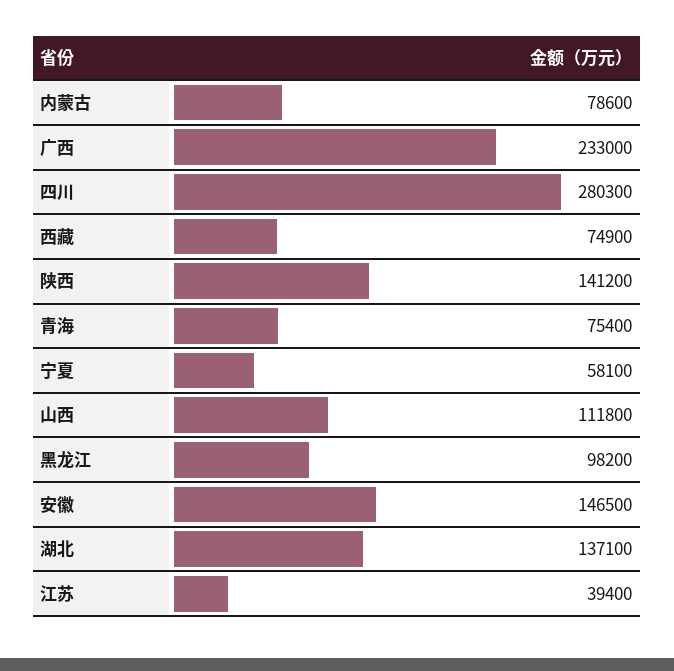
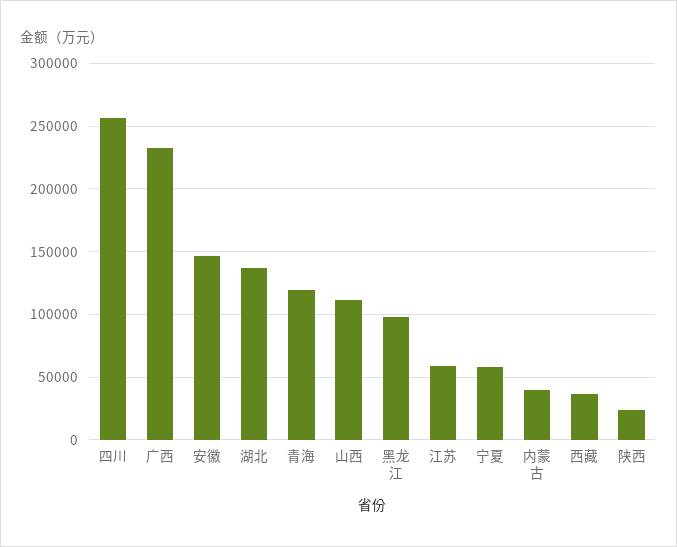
  {
-   "内蒙古": 78600,
+   "内蒙古": 40000,
    "广西": 233000,
-   "四川": 280300,
+   "四川": 255000,
-   "西藏": 74900,
+   "西藏": 35000,
-   "陕西": 141200,
+   "陕西": 25000,
-   "青海": 75400,
+   "青海": 120000,
    "宁夏": 58100,
    "山西": 111800,
    "黑龙江": 98200,
    "安徽": 146500,
    "湖北": 137100,
-   "江苏": 39400
+   "江苏": 60000
  }

